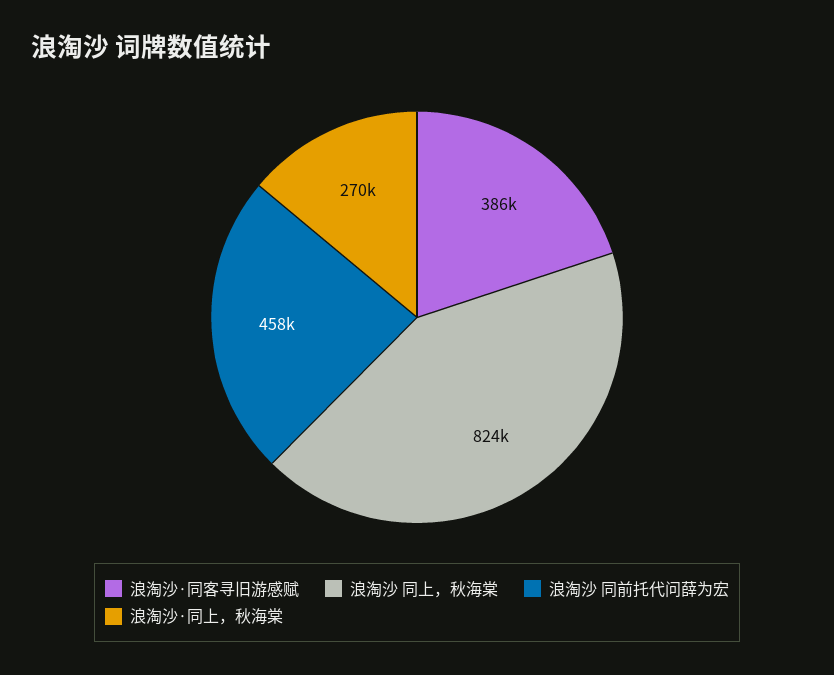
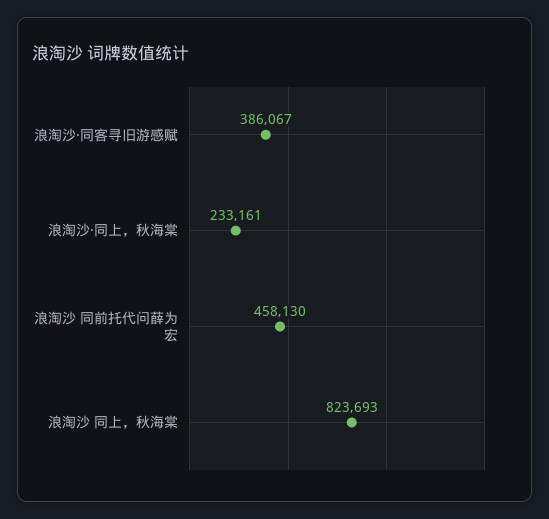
  {
    "浪淘沙·同客寻旧游感赋": 386067,
    "浪淘沙 同上，秋海棠": 823693,
    "浪淘沙 同前托代问薛为宏": 458130,
-   "浪淘沙·同上，秋海棠": 270000
+   "浪淘沙·同上，秋海棠": 233161
  }

